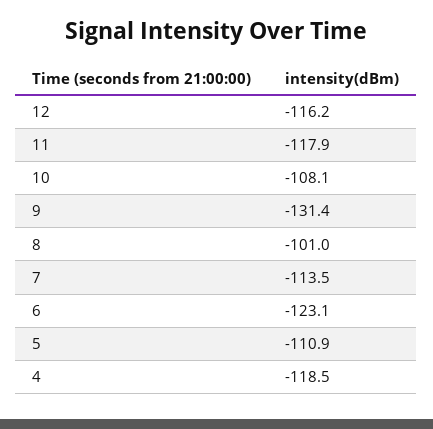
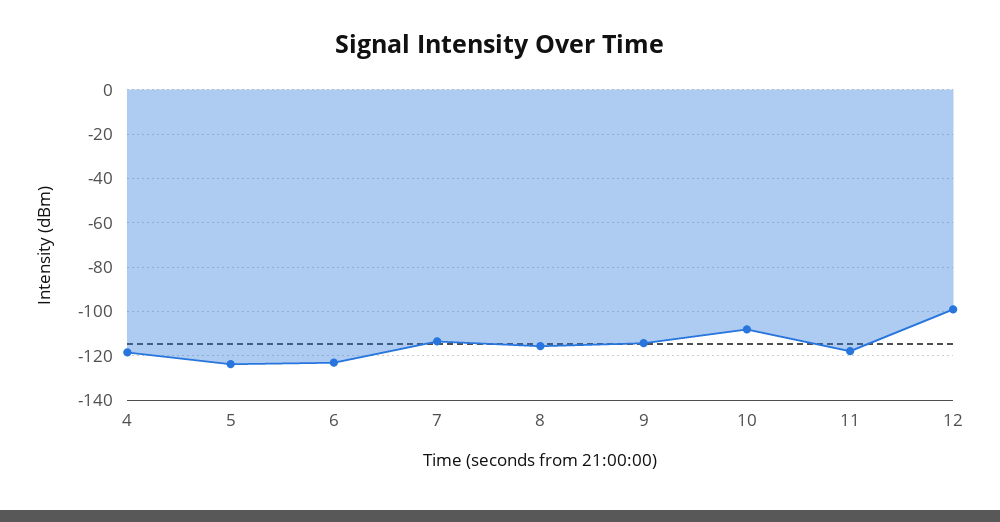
  {
-   "12": -116.2,
+   "12": -100,
    "11": -117.9,
    "10": -108.1,
-   "9": -131.4,
+   "9": -115,
-   "8": -101,
+   "8": -115,
    "7": -113.5,
    "6": -123.1,
-   "5": -110.9,
+   "5": -125,
    "4": -118.5
  }

